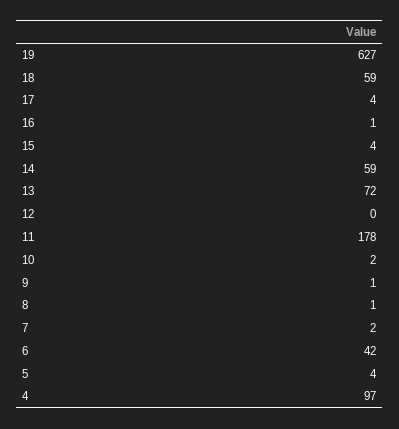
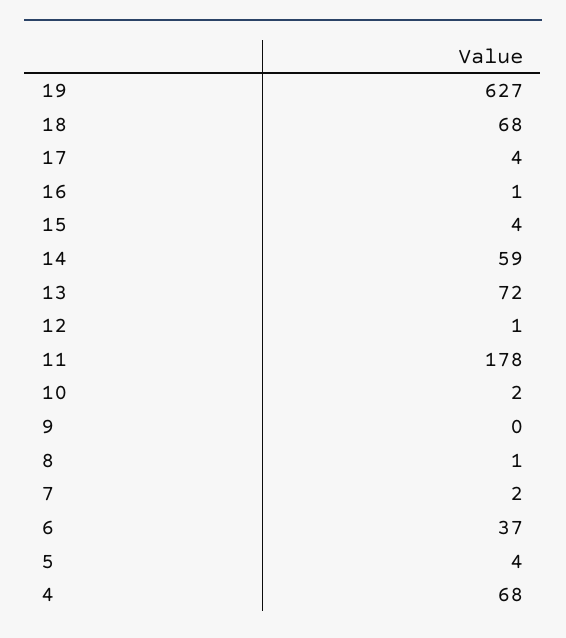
  {
    "19": 627,
-   "18": 59,
+   "18": 68,
    "17": 4,
    "16": 1,
    "15": 4,
    "14": 59,
    "13": 72,
-   "12": 0,
+   "12": 1,
    "11": 178,
    "10": 2,
-   "9": 1,
+   "9": 0,
    "8": 1,
    "7": 2,
-   "6": 42,
+   "6": 37,
    "5": 4,
-   "4": 97
+   "4": 68
  }

